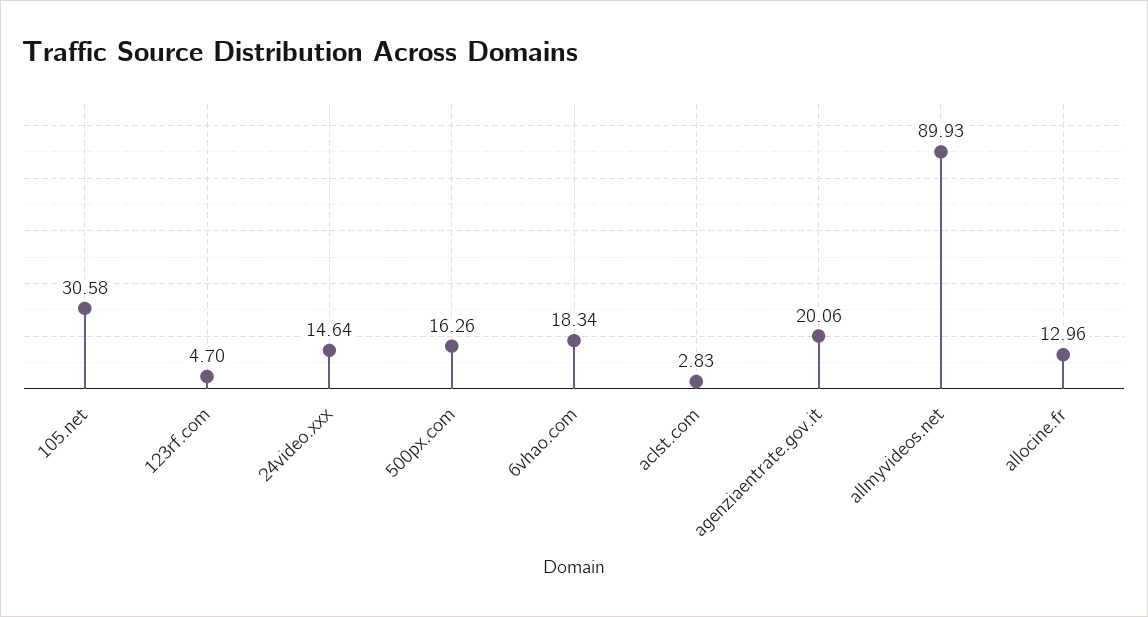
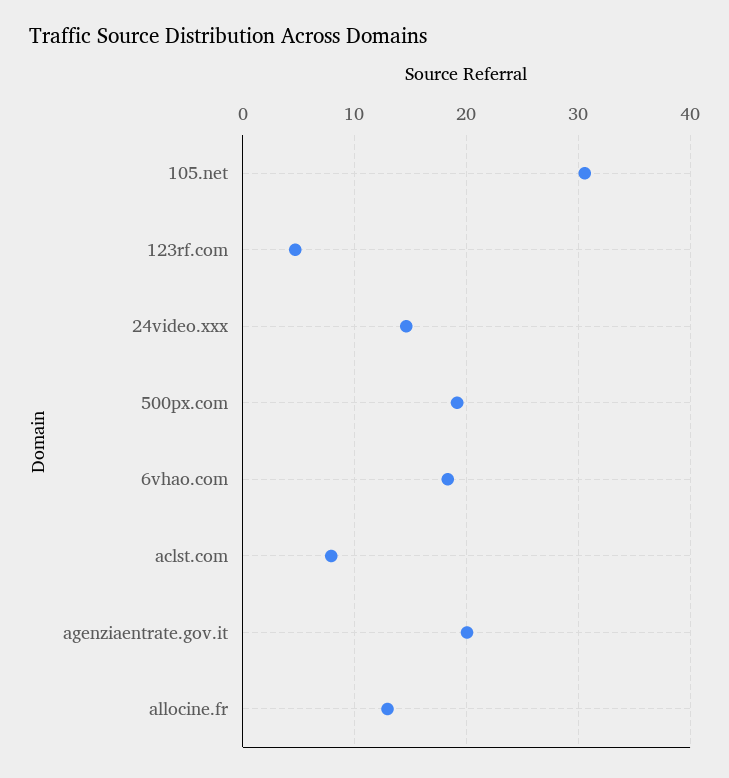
  {
    "105.net": 30.58,
    "123rf.com": 4.7,
    "24video.xxx": 14.64,
-   "500px.com": 16.26,
+   "500px.com": 19,
    "6vhao.com": 18.34,
-   "aclst.com": 2.83,
+   "aclst.com": 8,
    "agenziaentrate.gov.it": 20.06,
-   "allmyvideos.net": 89.93,
    "allocine.fr": 12.96
  }

